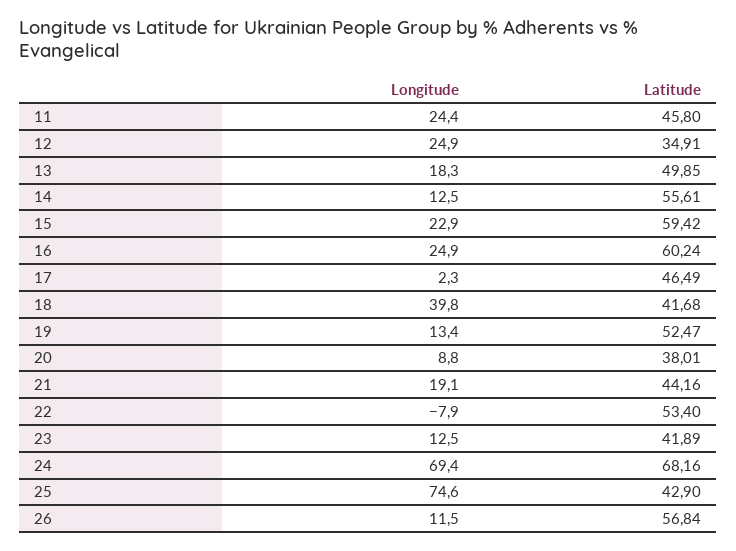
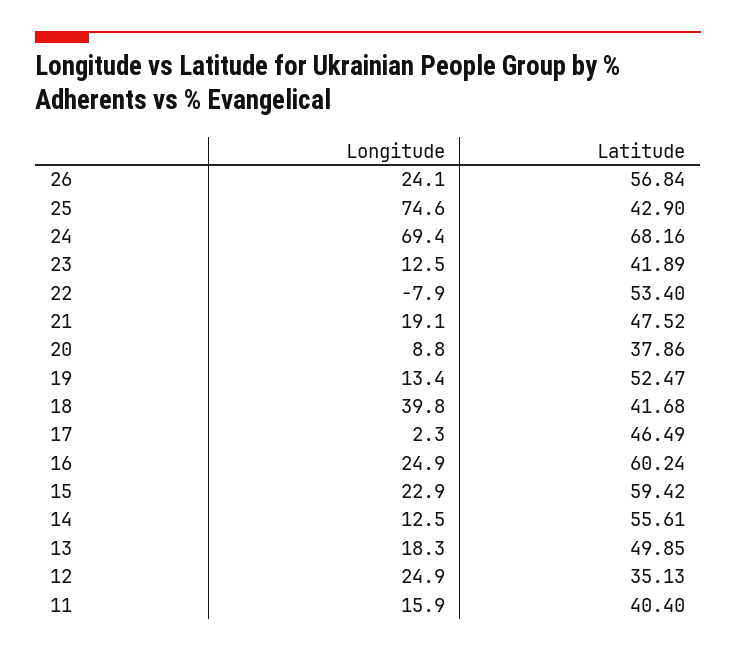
  {
    "Longitude": {
-     "11": 24.4,
+     "11": 15.9,
      "12": 24.9,
      "13": 18.3,
      "14": 12.5,
      "15": 22.9,
      "16": 24.9,
      "17": 2.3,
      "18": 39.8,
      "19": 13.4,
      "20": 8.8,
      "21": 19.1,
      "22": -7.9,
      "23": 12.5,
      "24": 69.4,
      "25": 74.6,
-     "26": 11.5
+     "26": 24.1
    },
    "Latitude": {
-     "11": 45.8,
+     "11": 40.4,
-     "12": 34.91,
+     "12": 35.13,
      "13": 49.85,
      "14": 55.61,
      "15": 59.42,
      "16": 60.24,
      "17": 46.49,
      "18": 41.68,
      "19": 52.47,
-     "20": 38.01,
+     "20": 37.86,
-     "21": 44.16,
+     "21": 47.52,
      "22": 53.4,
      "23": 41.89,
      "24": 68.16,
      "25": 42.9,
      "26": 56.84
    }
  }

